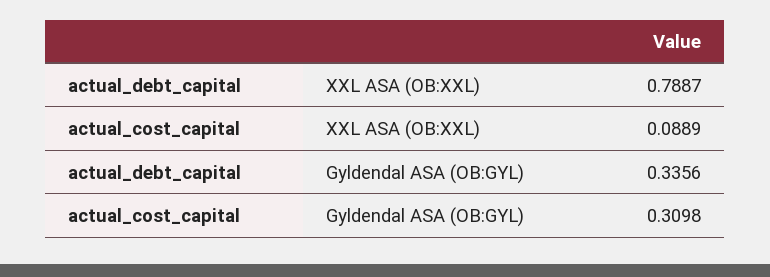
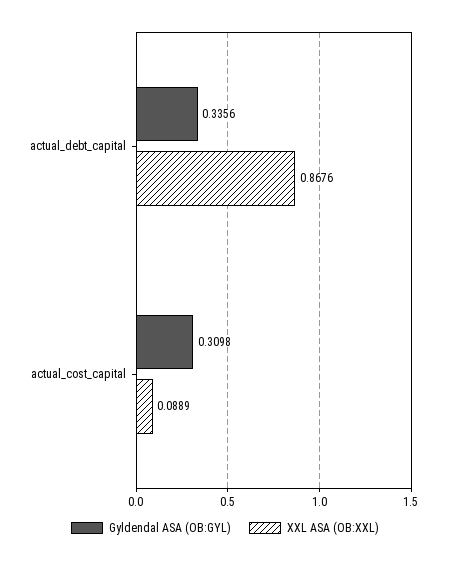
  {
    "XXL ASA (OB:XXL)": {
-     "actual_debt_capital": 0.7887,
+     "actual_debt_capital": 0.8676,
      "actual_cost_capital": 0.0889
    },
    "Gyldendal ASA (OB:GYL)": {
      "actual_debt_capital": 0.3356,
      "actual_cost_capital": 0.3098
    }
  }

